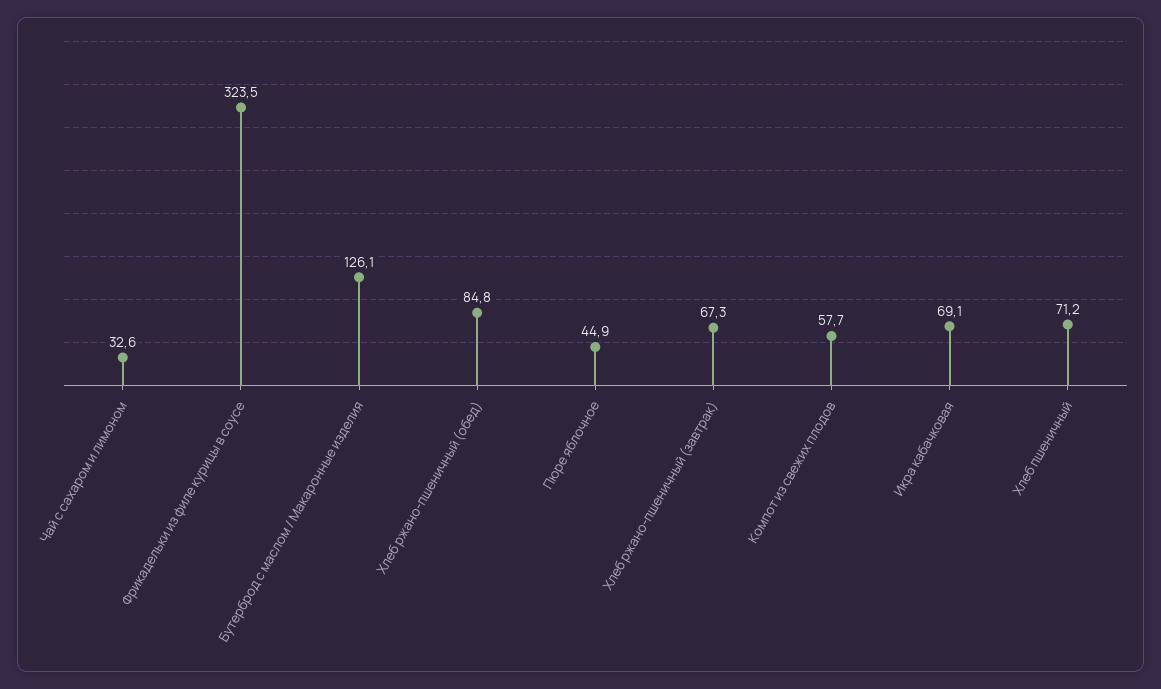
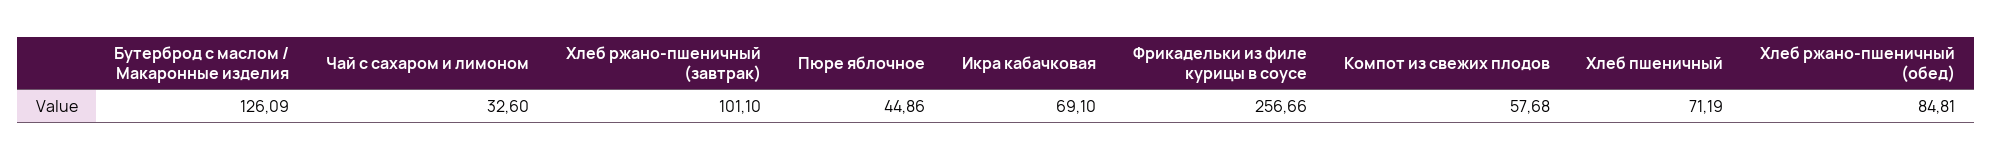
  {
    "Чай с сахаром и лимоном": 32.6,
-   "Фрикадельки из филе курицы в соусе": 323.5,
+   "Фрикадельки из филе курицы в соусе": 256.66,
    "Бутерброд с маслом / Макаронные изделия": 126.09,
    "Хлеб ржано-пшеничный (обед)": 84.81,
    "Пюре яблочное": 44.86,
-   "Хлеб ржано-пшеничный (завтрак)": 67.3,
+   "Хлеб ржано-пшеничный (завтрак)": 101.1,
    "Компот из свежих плодов": 57.68,
    "Икра кабачковая": 69.1,
    "Хлеб пшеничный": 71.19
  }

